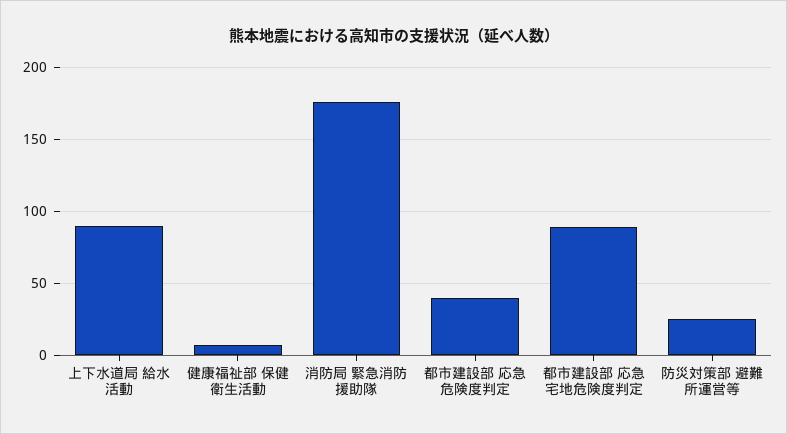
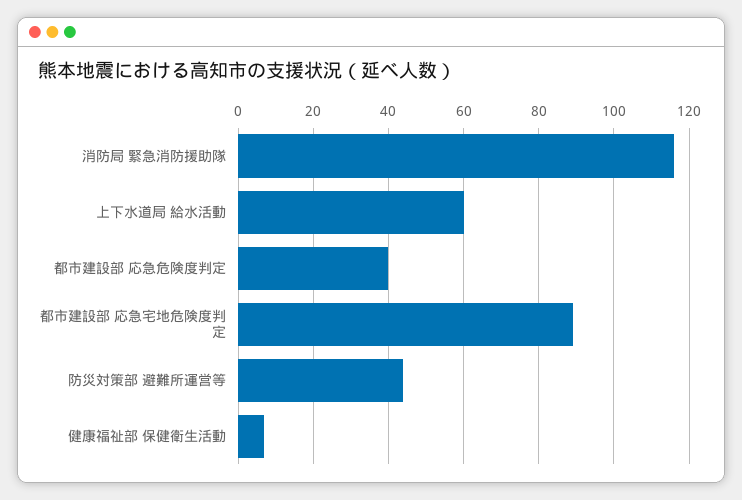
  {
-   "上下水道局 給水活動": 90,
+   "上下水道局 給水活動": 60,
    "健康福祉部 保健衛生活動": 5,
-   "消防局 緊急消防援助隊": 175,
+   "消防局 緊急消防援助隊": 115,
    "都市建設部 応急危険度判定": 40,
    "都市建設部 応急宅地危険度判定": 90,
-   "防災対策部 避難所運営等": 25
+   "防災対策部 避難所運営等": 45
  }

